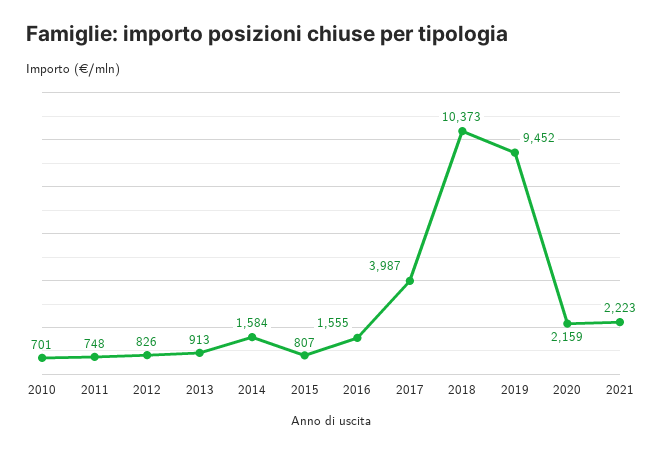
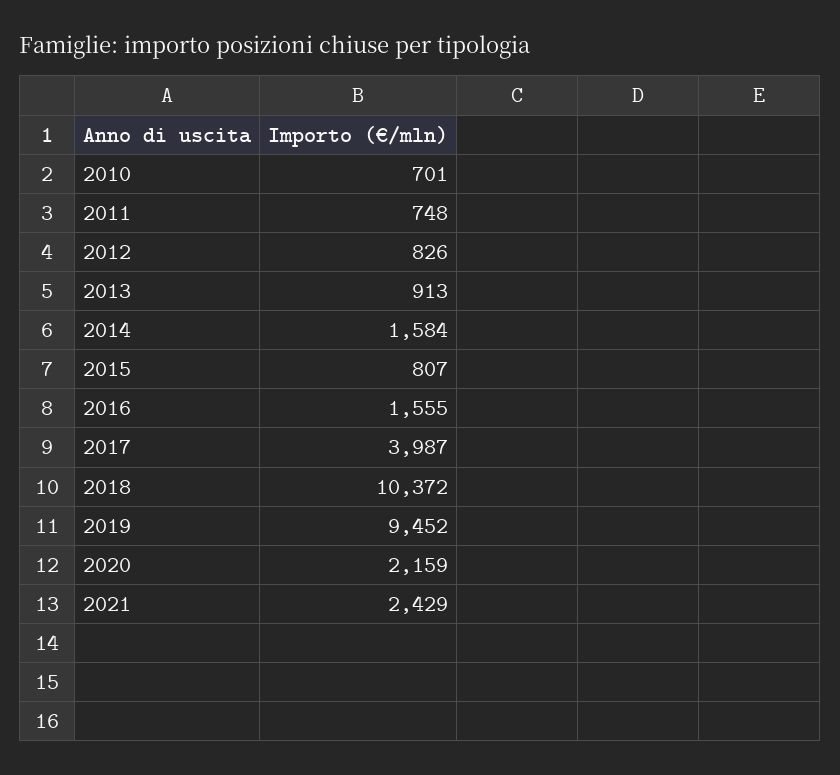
  {
    "2010": 701,
    "2011": 748,
    "2012": 826,
    "2013": 913,
    "2014": 1584,
    "2015": 807,
    "2016": 1555,
    "2017": 3987,
-   "2018": 10373,
+   "2018": 10372,
    "2019": 9452,
    "2020": 2159,
-   "2021": 2223
+   "2021": 2429
  }

